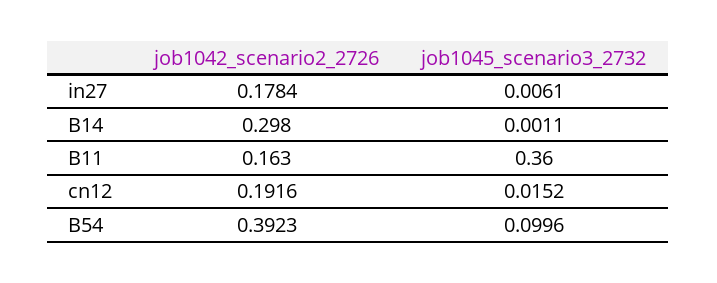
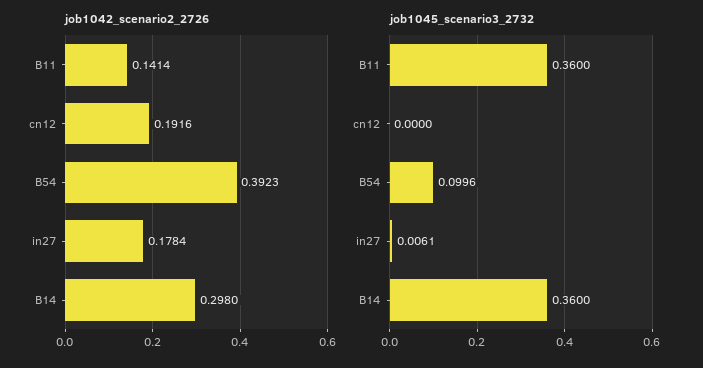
  {
    "job1042_scenario2_2726": {
      "in27": 0.1784,
      "B14": 0.298,
-     "B11": 0.163,
+     "B11": 0.1414,
      "cn12": 0.1916,
      "B54": 0.3923
    },
    "job1045_scenario3_2732": {
      "in27": 0.0061,
-     "B14": 0.0011,
+     "B14": 0.36,
      "B11": 0.36,
-     "cn12": 0.0152,
+     "cn12": 0,
      "B54": 0.0996
    }
  }

